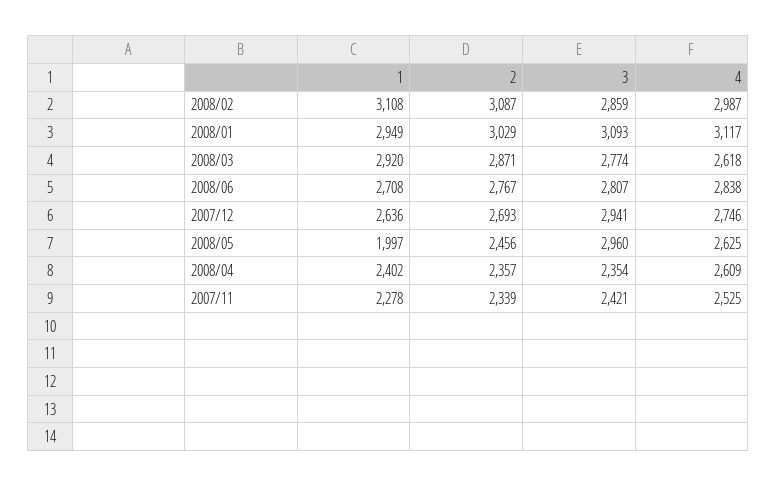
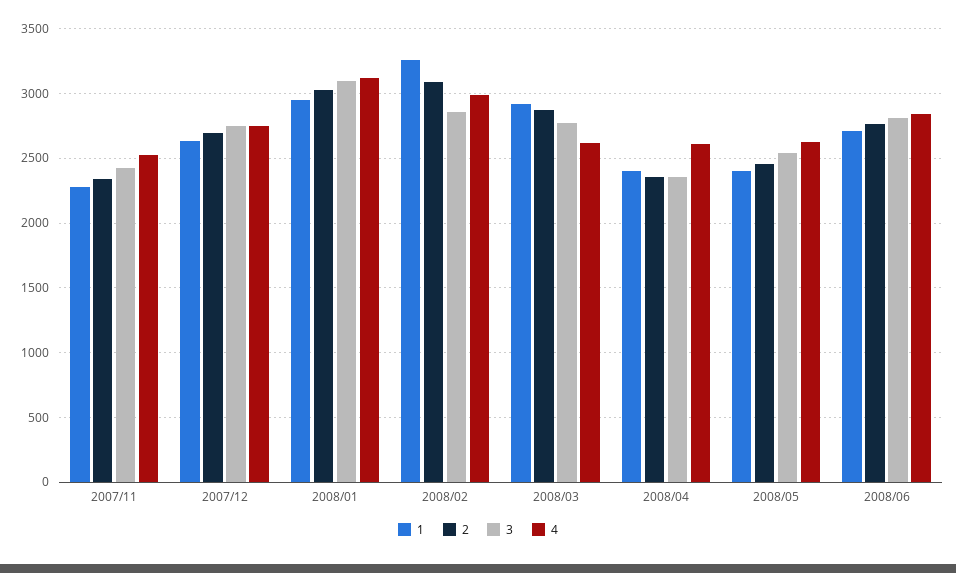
  {
    "1": {
-     "2008/02": 3108,
+     "2008/02": 3250,
      "2008/01": 2949,
      "2008/03": 2920,
      "2008/06": 2708,
      "2007/12": 2636,
-     "2008/05": 1997,
+     "2008/05": 2400,
      "2008/04": 2402,
      "2007/11": 2278
    },
    "2": {
      "2008/02": 3087,
      "2008/01": 3029,
      "2008/03": 2871,
      "2008/06": 2767,
      "2007/12": 2693,
      "2008/05": 2456,
      "2008/04": 2357,
      "2007/11": 2339
    },
    "3": {
      "2008/02": 2859,
      "2008/01": 3093,
      "2008/03": 2774,
      "2008/06": 2807,
-     "2007/12": 2941,
+     "2007/12": 2750,
-     "2008/05": 2960,
+     "2008/05": 2550,
      "2008/04": 2354,
      "2007/11": 2421
    },
    "4": {
      "2008/02": 2987,
      "2008/01": 3117,
      "2008/03": 2618,
      "2008/06": 2838,
      "2007/12": 2746,
      "2008/05": 2625,
      "2008/04": 2609,
      "2007/11": 2525
    }
  }

